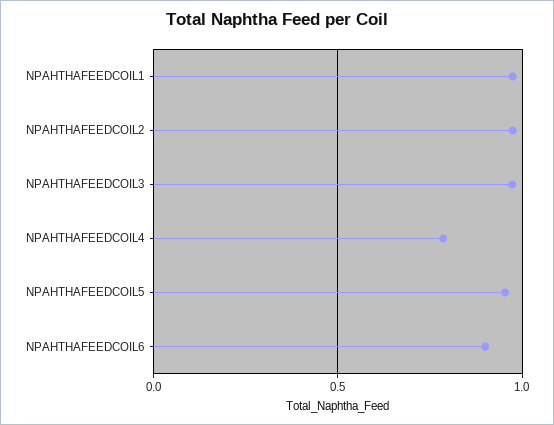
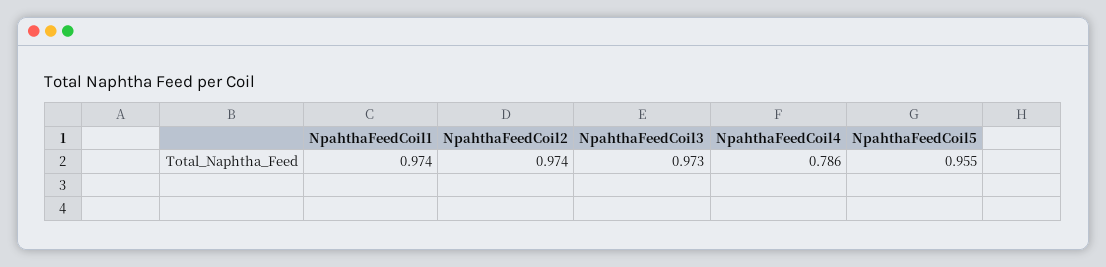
  {
    "NPAHTHAFEEDCOIL1": 0.974,
    "NPAHTHAFEEDCOIL2": 0.974,
    "NPAHTHAFEEDCOIL3": 0.973,
    "NPAHTHAFEEDCOIL4": 0.786,
-   "NPAHTHAFEEDCOIL5": 0.955,
+   "NPAHTHAFEEDCOIL5": 0.955
-   "NPAHTHAFEEDCOIL6": 0.9
  }

